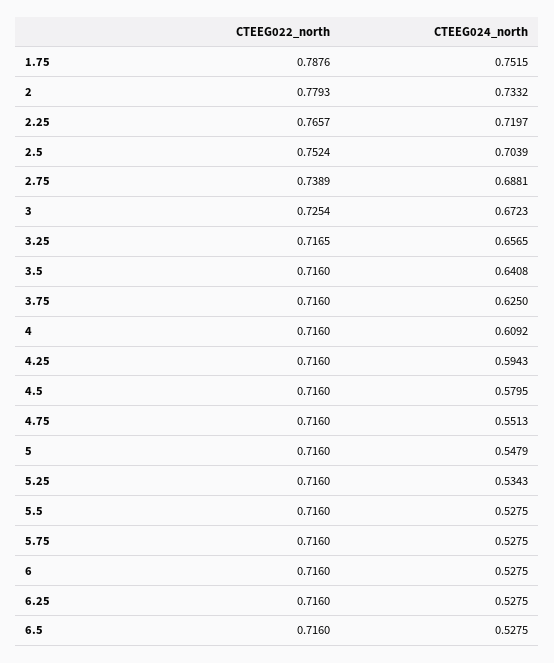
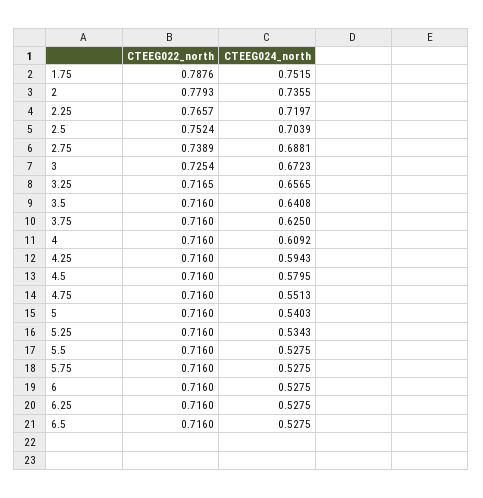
  {
    "CTEEG022_north": {
      "1.75": 0.7876,
      "2": 0.7793,
      "2.25": 0.7657,
      "2.5": 0.7524,
      "2.75": 0.7389,
      "3": 0.7254,
      "3.25": 0.7165,
      "3.5": 0.716,
      "3.75": 0.716,
      "4": 0.716,
      "4.25": 0.716,
      "4.5": 0.716,
      "4.75": 0.716,
      "5": 0.716,
      "5.25": 0.716,
      "5.5": 0.716,
      "5.75": 0.716,
      "6": 0.716,
      "6.25": 0.716,
      "6.5": 0.716
    },
    "CTEEG024_north": {
      "1.75": 0.7515,
-     "2": 0.7332,
+     "2": 0.7355,
      "2.25": 0.7197,
      "2.5": 0.7039,
      "2.75": 0.6881,
      "3": 0.6723,
      "3.25": 0.6565,
      "3.5": 0.6408,
      "3.75": 0.625,
      "4": 0.6092,
      "4.25": 0.5943,
      "4.5": 0.5795,
      "4.75": 0.5513,
-     "5": 0.5479,
+     "5": 0.5403,
      "5.25": 0.5343,
      "5.5": 0.5275,
      "5.75": 0.5275,
      "6": 0.5275,
      "6.25": 0.5275,
      "6.5": 0.5275
    }
  }

